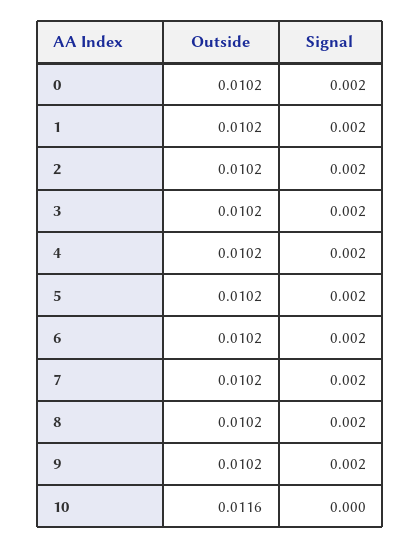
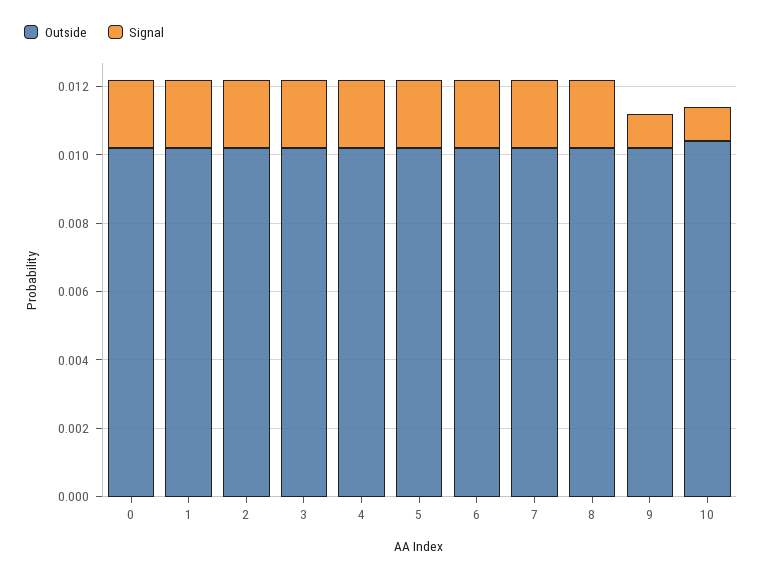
  {
    "Outside": {
      "0": 0.0102,
      "1": 0.0102,
      "2": 0.0102,
      "3": 0.0102,
      "4": 0.0102,
      "5": 0.0102,
      "6": 0.0102,
      "7": 0.0102,
      "8": 0.0102,
      "9": 0.0102,
-     "10": 0.0116
+     "10": 0.0105
    },
    "Signal": {
      "0": 0.002,
      "1": 0.002,
      "2": 0.002,
      "3": 0.002,
      "4": 0.002,
      "5": 0.002,
      "6": 0.002,
      "7": 0.002,
      "8": 0.002,
-     "9": 0.002,
+     "9": 0.001,
-     "10": 0
+     "10": 0.001
    }
  }

